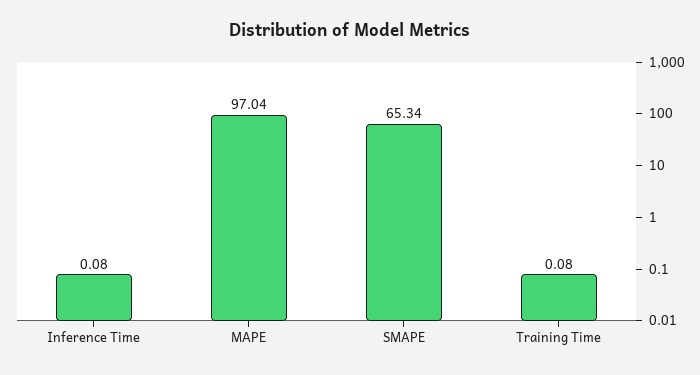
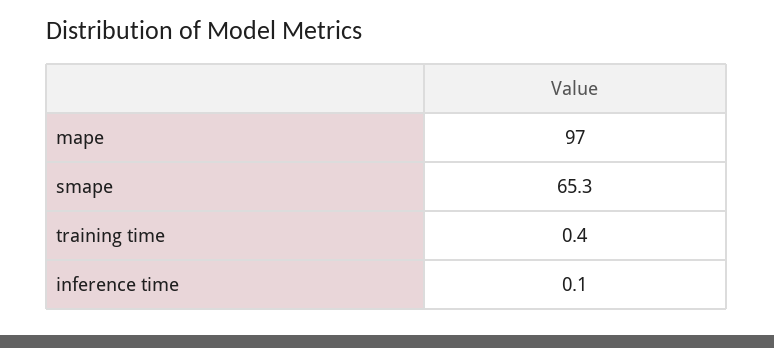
  {
    "Inference Time": 0.08,
    "MAPE": 97.04,
    "SMAPE": 65.34,
-   "Training Time": 0.08
+   "Training Time": 0.4
  }

